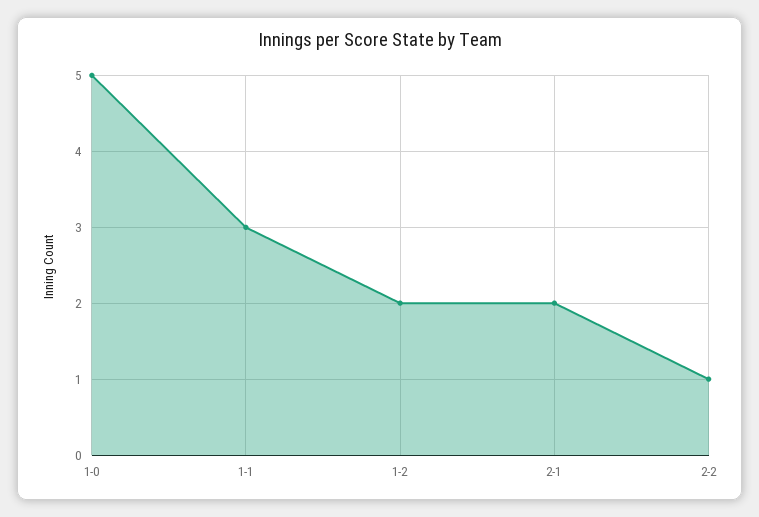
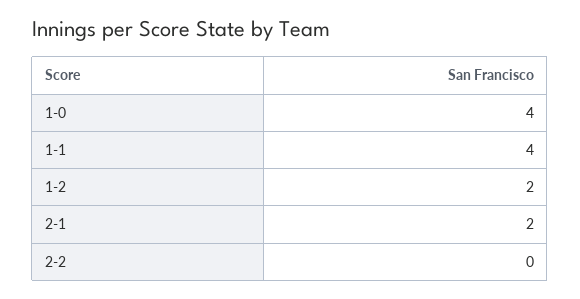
  {
-   "1-0": 5,
+   "1-0": 4,
-   "1-1": 3,
+   "1-1": 4,
    "1-2": 2,
    "2-1": 2,
-   "2-2": 1
+   "2-2": 0
  }

